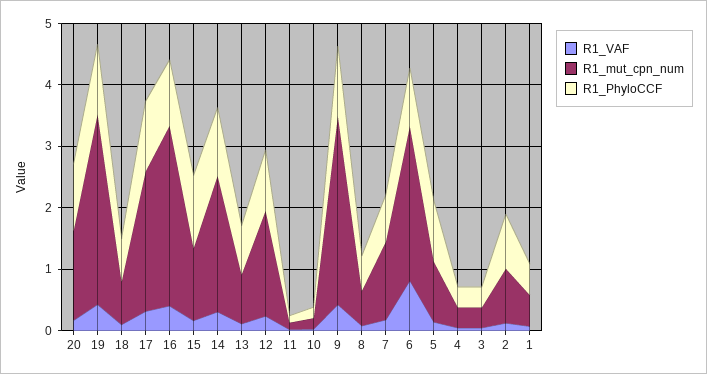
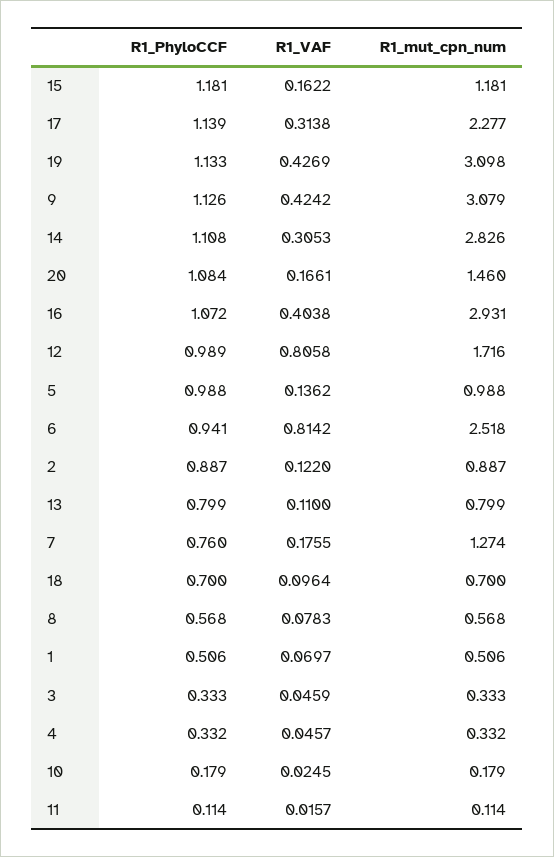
  {
    "R1_VAF": {
      "20": 0.1661,
      "19": 0.4269,
      "18": 0.0964,
      "17": 0.3138,
      "16": 0.4038,
      "15": 0.1622,
      "14": 0.3053,
      "13": 0.11,
-     "12": 0.2,
+     "12": 0.8058,
      "11": 0.0157,
      "10": 0.0245,
      "9": 0.4242,
      "8": 0.0783,
      "7": 0.1755,
      "6": 0.8142,
      "5": 0.1362,
      "4": 0.0457,
      "3": 0.0459,
      "2": 0.122,
      "1": 0.0697
    },
    "R1_mut_cpn_num": {
      "20": 1.46,
      "19": 3.098,
      "18": 0.7,
      "17": 2.277,
      "16": 2.931,
      "15": 1.181,
-     "14": 2.2,
+     "14": 2.826,
      "13": 0.799,
      "12": 1.716,
      "11": 0.114,
      "10": 0.179,
      "9": 3.079,
      "8": 0.568,
      "7": 1.274,
      "6": 2.518,
      "5": 0.988,
      "4": 0.332,
      "3": 0.333,
      "2": 0.887,
      "1": 0.506
    },
    "R1_PhyloCCF": {
      "20": 1.084,
      "19": 1.133,
      "18": 0.7,
      "17": 1.139,
      "16": 1.072,
      "15": 1.181,
      "14": 1.108,
      "13": 0.799,
      "12": 0.989,
      "11": 0.114,
      "10": 0.179,
      "9": 1.126,
      "8": 0.568,
      "7": 0.76,
      "6": 0.941,
      "5": 0.988,
      "4": 0.332,
      "3": 0.333,
      "2": 0.887,
      "1": 0.506
    }
  }

